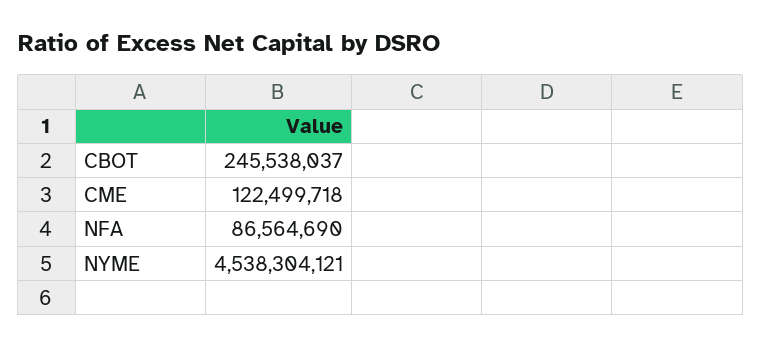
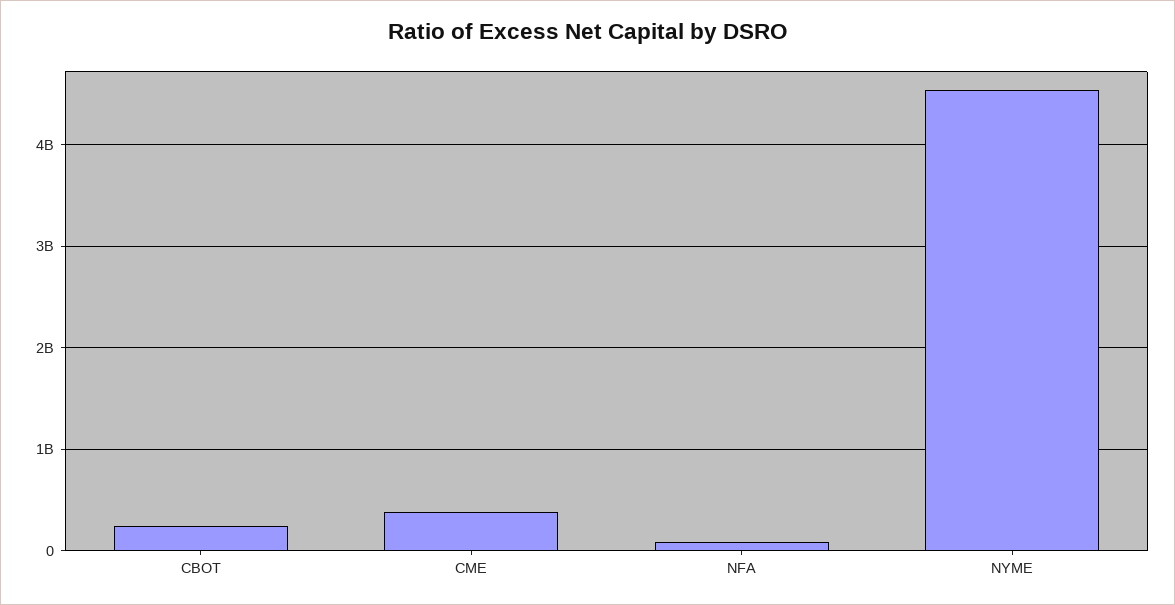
  {
    "CBOT": 245538037,
-   "CME": 122499718,
+   "CME": 400000000,
    "NFA": 86564690,
    "NYME": 4538304121
  }

